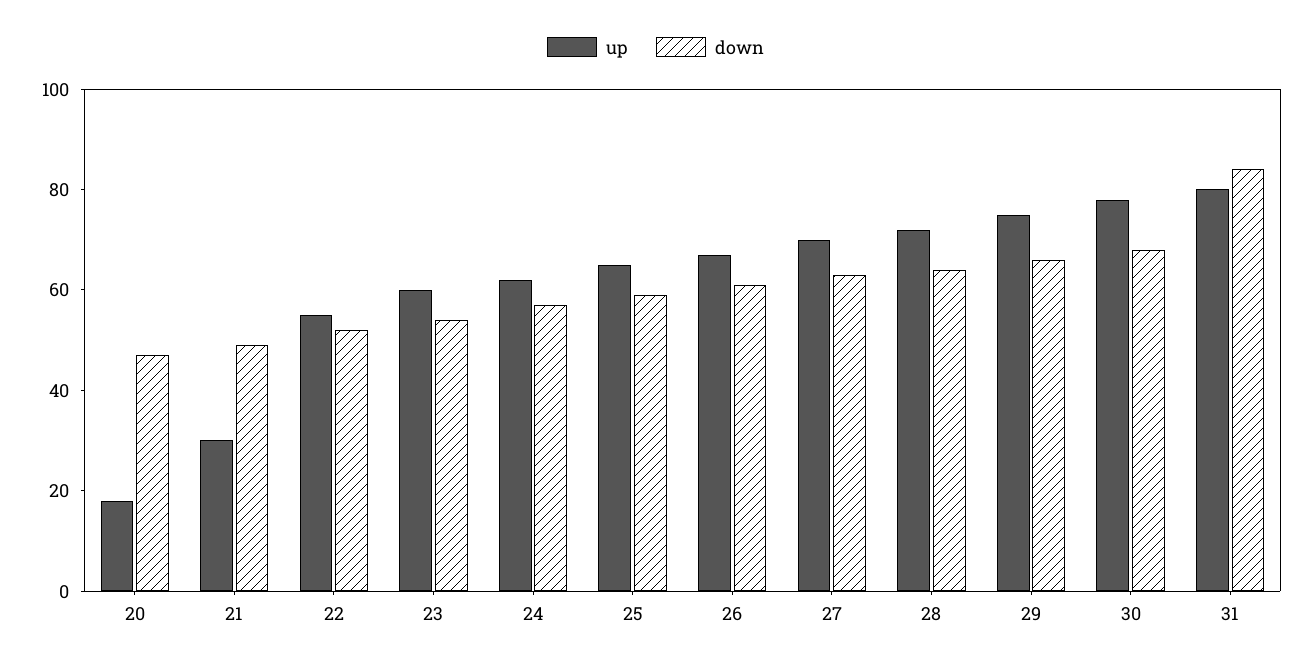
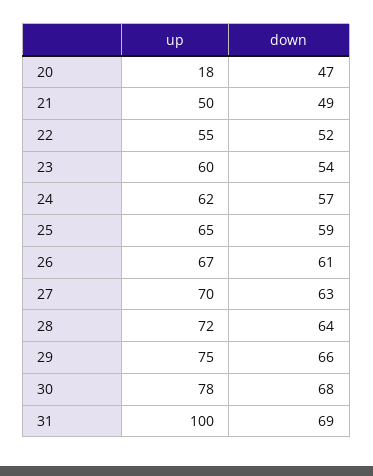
  {
    "up": {
      "20": 18,
-     "21": 30,
+     "21": 50,
      "22": 55,
      "23": 60,
      "24": 62,
      "25": 65,
      "26": 67,
      "27": 70,
      "28": 72,
      "29": 75,
      "30": 78,
-     "31": 80
+     "31": 100
    },
    "down": {
      "20": 47,
      "21": 49,
      "22": 52,
      "23": 54,
      "24": 57,
      "25": 59,
      "26": 61,
      "27": 63,
      "28": 64,
      "29": 66,
      "30": 68,
-     "31": 85
+     "31": 69
    }
  }

